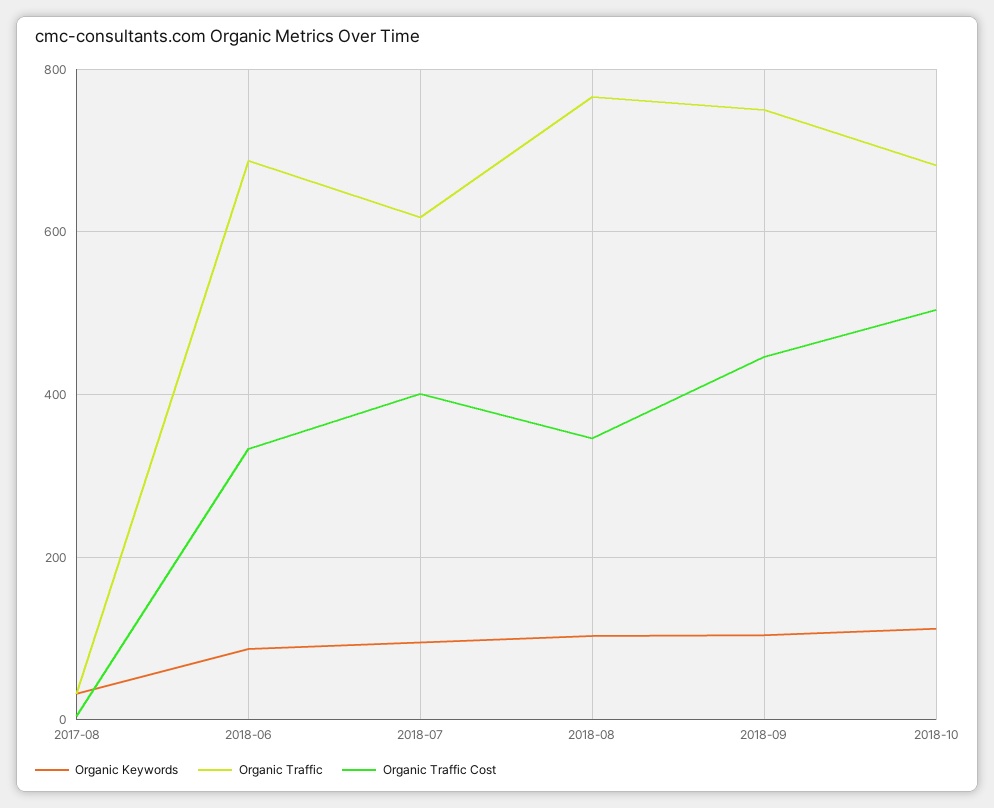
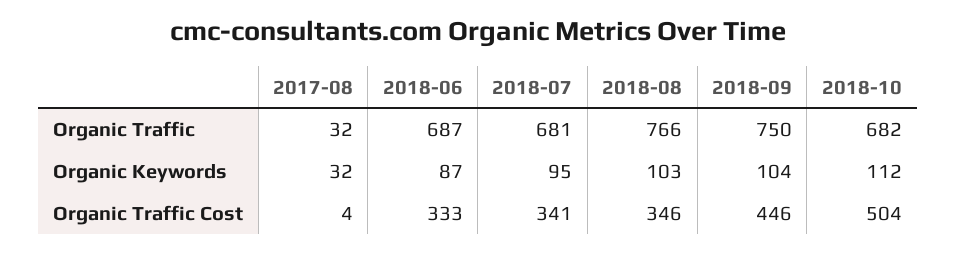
  {
    "Organic Keywords": {
      "2017-08": 32,
      "2018-06": 87,
      "2018-07": 95,
      "2018-08": 103,
      "2018-09": 104,
      "2018-10": 112
    },
    "Organic Traffic": {
      "2017-08": 32,
      "2018-06": 687,
-     "2018-07": 620,
+     "2018-07": 681,
      "2018-08": 766,
      "2018-09": 750,
      "2018-10": 682
    },
    "Organic Traffic Cost": {
      "2017-08": 4,
      "2018-06": 333,
-     "2018-07": 400,
+     "2018-07": 341,
      "2018-08": 346,
      "2018-09": 446,
      "2018-10": 504
    }
  }

